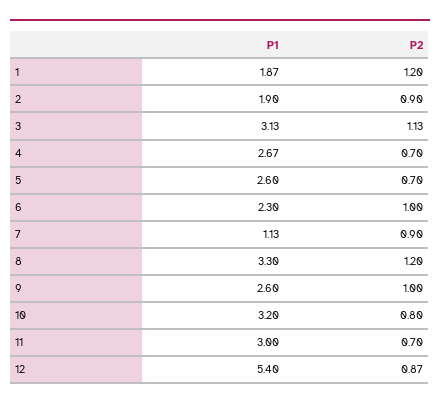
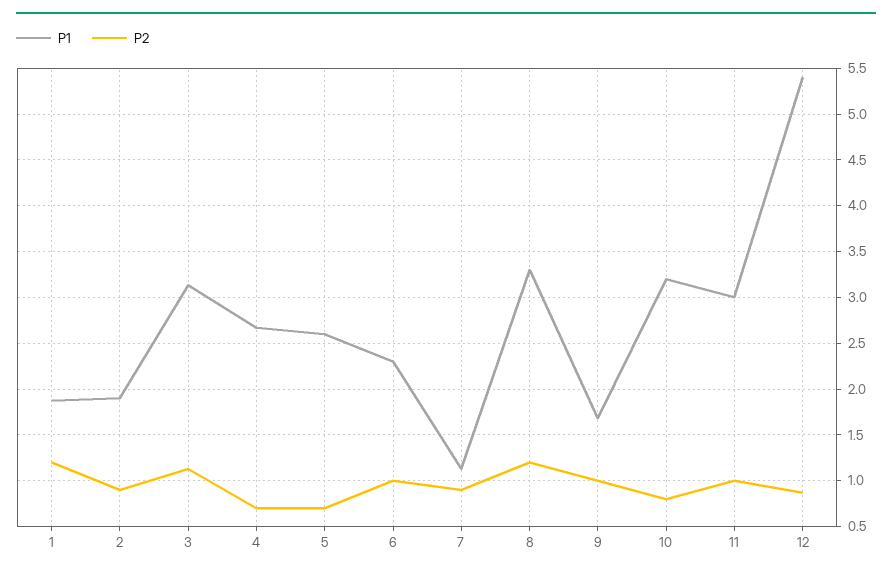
  {
    "P1": {
      "1": 1.87,
      "2": 1.9,
      "3": 3.13,
      "4": 2.67,
      "5": 2.6,
      "6": 2.3,
      "7": 1.13,
      "8": 3.3,
-     "9": 2.6,
+     "9": 1.7,
      "10": 3.2,
      "11": 3,
      "12": 5.4
    },
    "P2": {
      "1": 1.2,
      "2": 0.9,
      "3": 1.13,
      "4": 0.7,
      "5": 0.7,
      "6": 1,
      "7": 0.9,
      "8": 1.2,
      "9": 1,
      "10": 0.8,
-     "11": 0.7,
+     "11": 1,
      "12": 0.87
    }
  }

